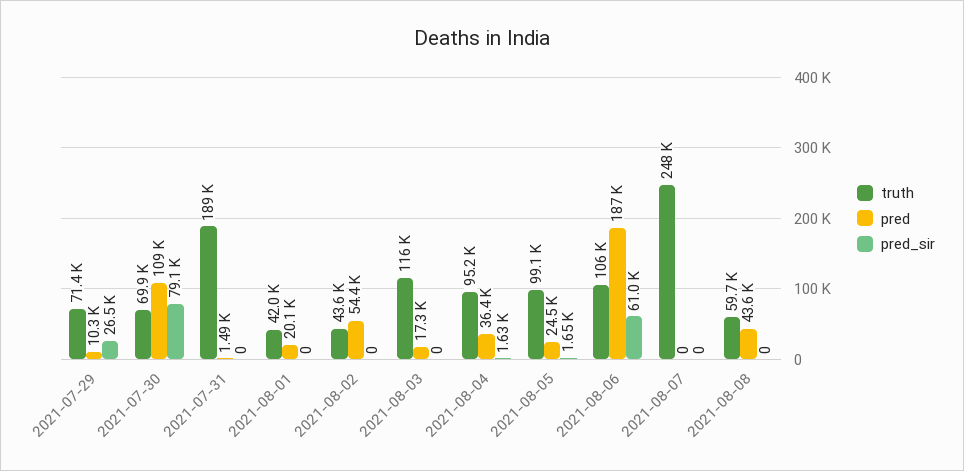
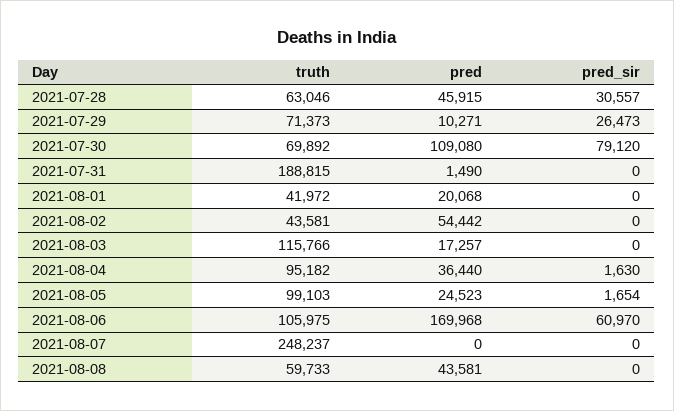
  {
    "truth": {
      "2021-07-29": 71373,
      "2021-07-30": 69892,
      "2021-07-31": 188815,
      "2021-08-01": 41972,
      "2021-08-02": 43581,
      "2021-08-03": 115766,
      "2021-08-04": 95182,
      "2021-08-05": 99103,
      "2021-08-06": 105975,
      "2021-08-07": 248237,
-     "2021-08-08": 59733
+     "2021-08-08": 59733,
+     "2021-07-28": 63046
    },
    "pred": {
      "2021-07-29": 10271,
      "2021-07-30": 109080,
      "2021-07-31": 1490,
      "2021-08-01": 20068,
      "2021-08-02": 54442,
      "2021-08-03": 17257,
      "2021-08-04": 36440,
      "2021-08-05": 24523,
-     "2021-08-06": 187000,
+     "2021-08-06": 169968,
      "2021-08-07": 0,
-     "2021-08-08": 43581
+     "2021-08-08": 43581,
+     "2021-07-28": 45915
    },
    "pred_sir": {
      "2021-07-29": 26473,
      "2021-07-30": 79120,
      "2021-07-31": 0,
      "2021-08-01": 0,
      "2021-08-02": 0,
      "2021-08-03": 0,
      "2021-08-04": 1630,
      "2021-08-05": 1654,
      "2021-08-06": 60970,
      "2021-08-07": 0,
-     "2021-08-08": 0
+     "2021-08-08": 0,
+     "2021-07-28": 30557
    }
  }

